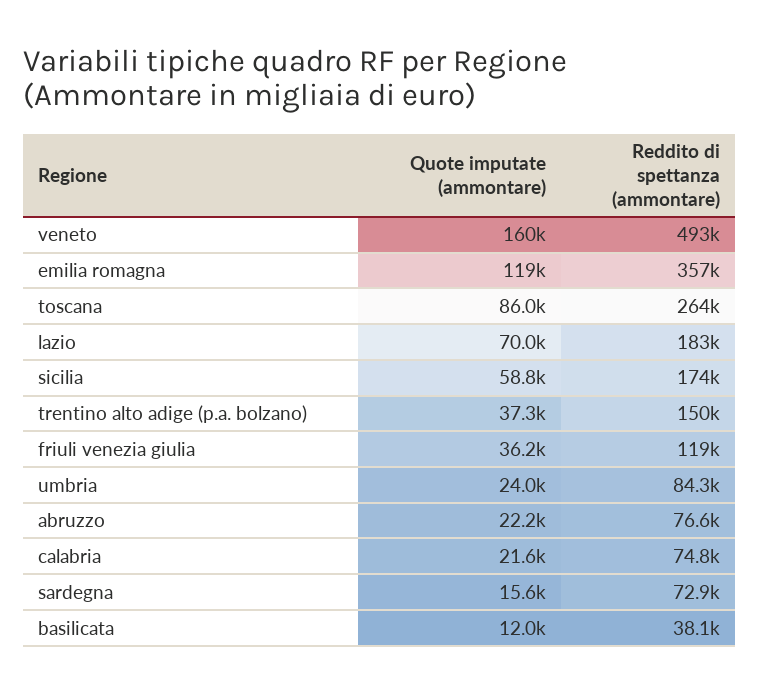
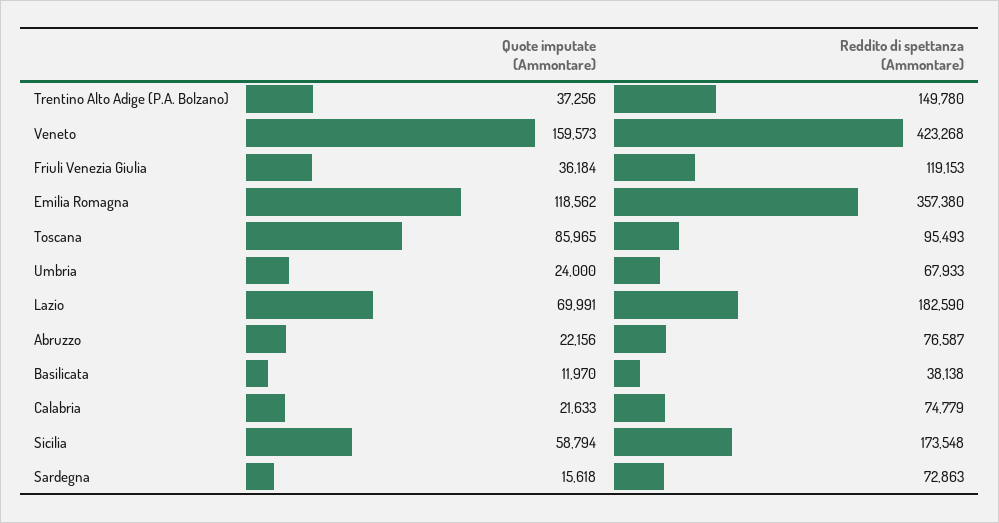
  {
    "Quote imputate (ammontare)": {
      "veneto": 159573,
      "emilia romagna": 118562,
      "toscana": 85965,
      "lazio": 69991,
      "sicilia": 58794,
      "trentino alto adige (p.a. bolzano)": 37256,
      "friuli venezia giulia": 36184,
      "umbria": 24000,
      "abruzzo": 22156,
      "calabria": 21633,
      "sardegna": 15618,
      "basilicata": 11970
    },
    "Reddito di spettanza (ammontare)": {
-     "veneto": 493000,
+     "veneto": 423268,
      "emilia romagna": 357380,
-     "toscana": 264000,
+     "toscana": 95493,
      "lazio": 182590,
      "sicilia": 173548,
      "trentino alto adige (p.a. bolzano)": 149780,
      "friuli venezia giulia": 119153,
-     "umbria": 84300,
+     "umbria": 67933,
      "abruzzo": 76587,
      "calabria": 74779,
      "sardegna": 72863,
      "basilicata": 38138
    }
  }

